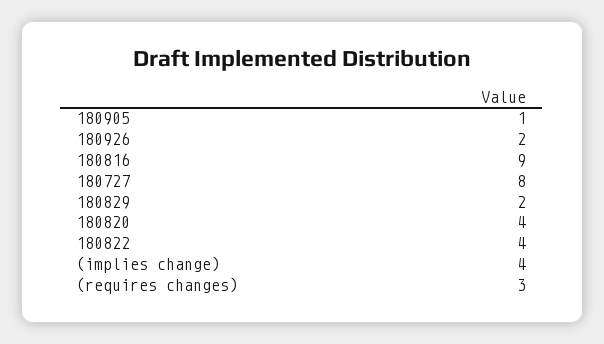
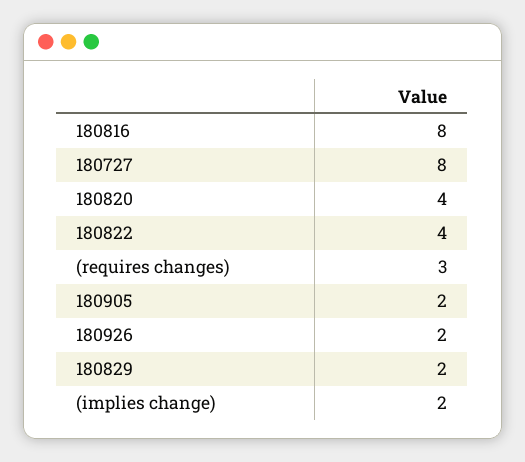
  {
-   "180905": 1,
+   "180905": 2,
    "180926": 2,
-   "180816": 9,
+   "180816": 8,
    "180727": 8,
    "180829": 2,
    "180820": 4,
    "180822": 4,
-   "(implies change)": 4,
+   "(implies change)": 2,
    "(requires changes)": 3
  }

